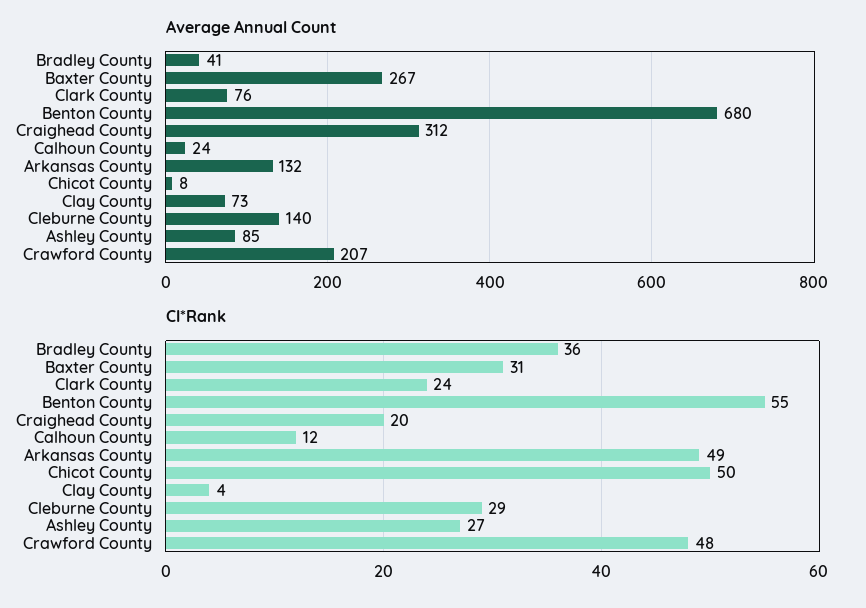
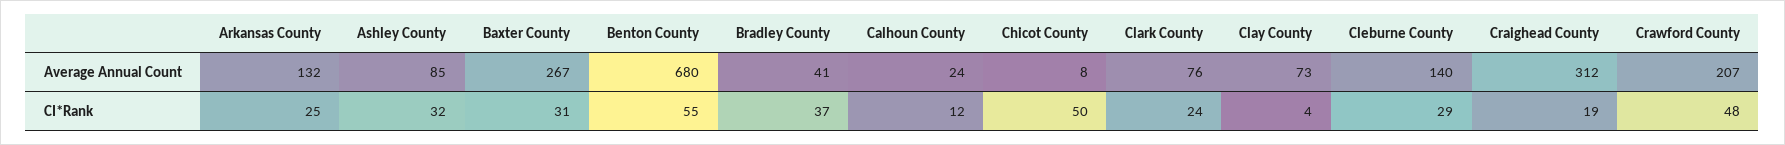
  {
    "Average Annual Count": {
      "Bradley County": 41,
      "Baxter County": 267,
      "Clark County": 76,
      "Benton County": 680,
      "Craighead County": 312,
      "Calhoun County": 24,
      "Arkansas County": 132,
      "Chicot County": 8,
      "Clay County": 73,
      "Cleburne County": 140,
      "Ashley County": 85,
      "Crawford County": 207
    },
    "CI*Rank": {
-     "Bradley County": 36,
+     "Bradley County": 37,
      "Baxter County": 31,
      "Clark County": 24,
      "Benton County": 55,
-     "Craighead County": 20,
+     "Craighead County": 19,
      "Calhoun County": 12,
-     "Arkansas County": 49,
+     "Arkansas County": 25,
      "Chicot County": 50,
      "Clay County": 4,
      "Cleburne County": 29,
-     "Ashley County": 27,
+     "Ashley County": 32,
      "Crawford County": 48
    }
  }

